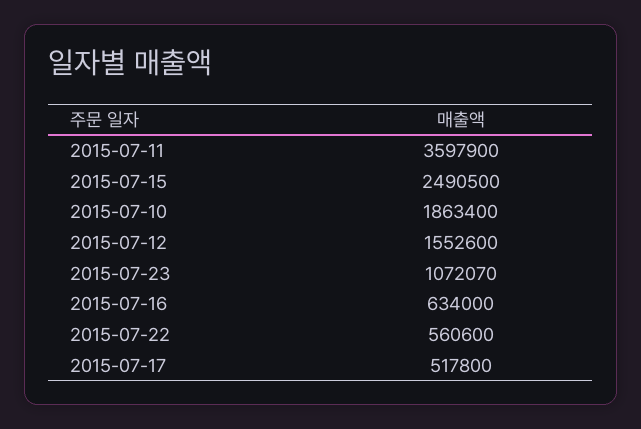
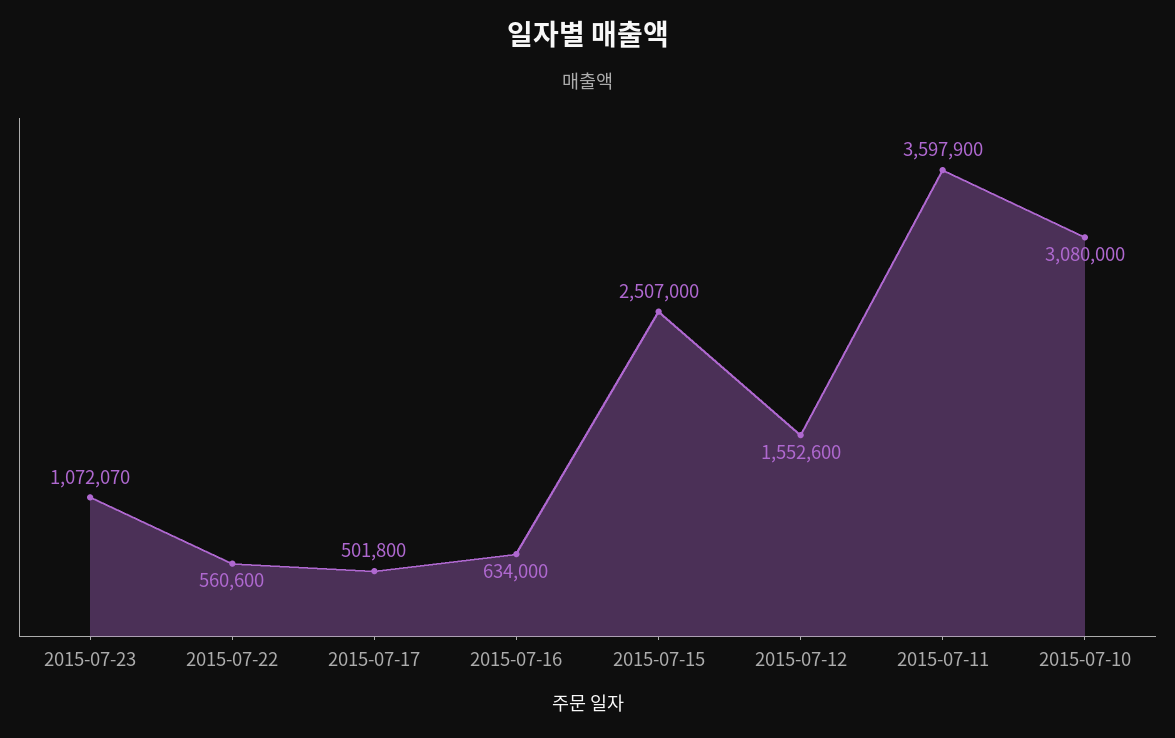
  {
    "2015-07-11": 3597900,
-   "2015-07-15": 2490500,
+   "2015-07-15": 2507000,
-   "2015-07-10": 1863400,
+   "2015-07-10": 3080000,
    "2015-07-12": 1552600,
    "2015-07-23": 1072070,
    "2015-07-16": 634000,
    "2015-07-22": 560600,
-   "2015-07-17": 517800
+   "2015-07-17": 501800
  }

